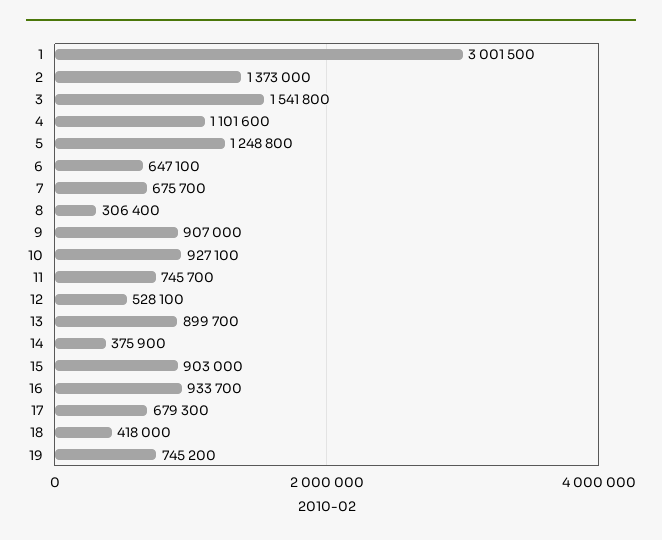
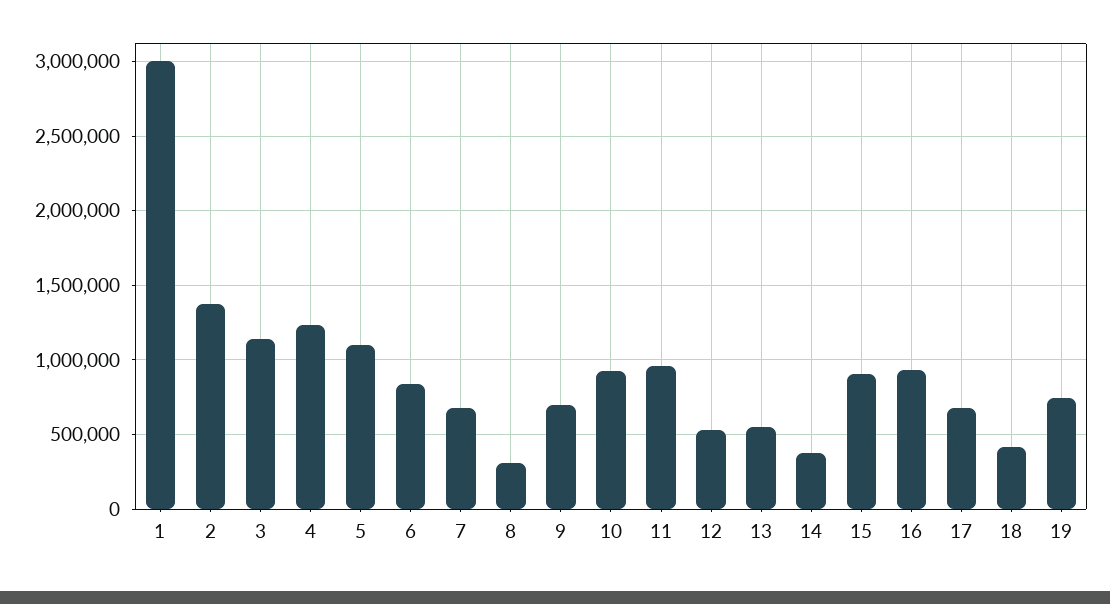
  {
    "1": 3001500,
    "2": 1373000,
-   "3": 1541800,
+   "3": 1150000,
-   "4": 1101600,
+   "4": 1250000,
-   "5": 1248800,
+   "5": 1100000,
-   "6": 647100,
+   "6": 850000,
    "7": 675700,
    "8": 306400,
-   "9": 907000,
+   "9": 700000,
    "10": 927100,
-   "11": 745700,
+   "11": 950000,
    "12": 528100,
-   "13": 899700,
+   "13": 550000,
    "14": 375900,
    "15": 903000,
    "16": 933700,
    "17": 679300,
    "18": 418000,
    "19": 745200
  }

